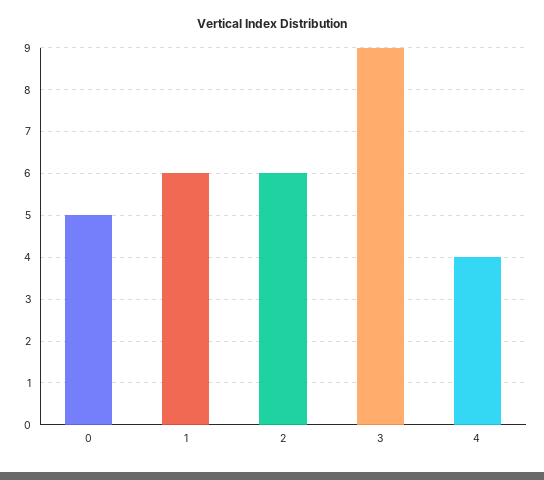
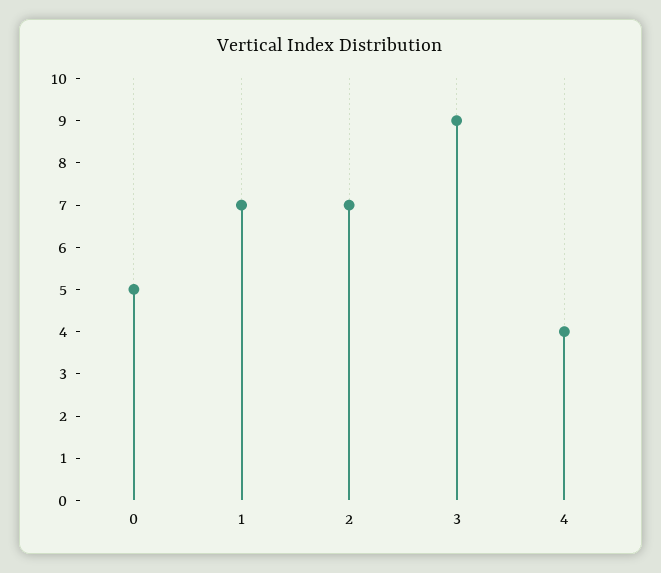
  {
    "0": 5,
-   "1": 6,
+   "1": 7,
-   "2": 6,
+   "2": 7,
    "3": 9,
    "4": 4
  }

